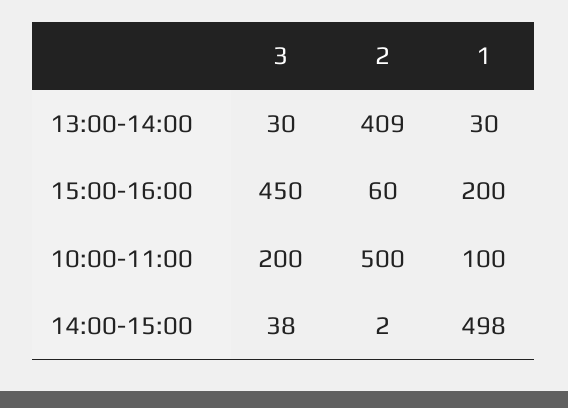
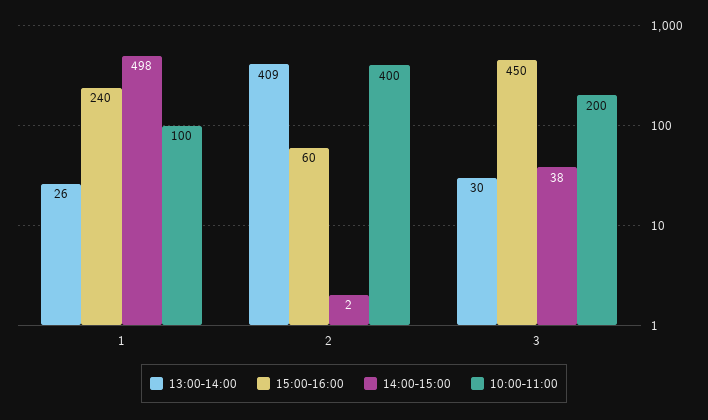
  {
    "13:00-14:00": {
      "3": 30,
      "2": 409,
-     "1": 30
+     "1": 26
    },
    "15:00-16:00": {
      "3": 450,
      "2": 60,
-     "1": 200
+     "1": 240
    },
    "10:00-11:00": {
      "3": 200,
-     "2": 500,
+     "2": 400,
      "1": 100
    },
    "14:00-15:00": {
      "3": 38,
      "2": 2,
      "1": 498
    }
  }

